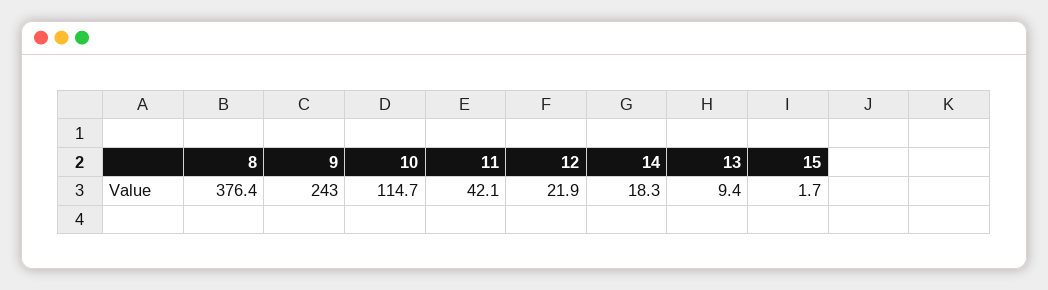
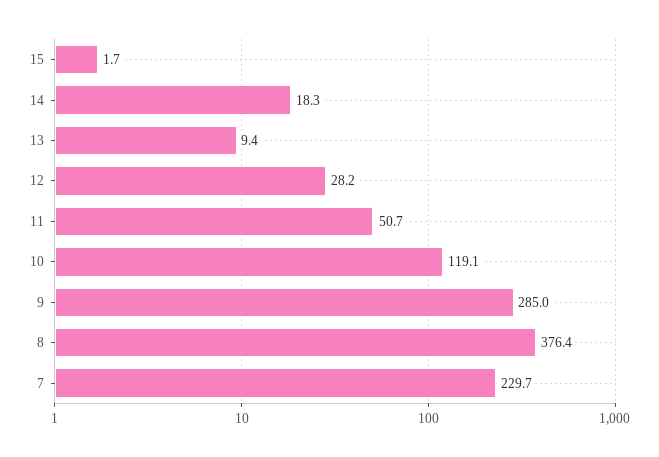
  {
    "8": 376.4,
-   "9": 243,
+   "9": 285,
-   "10": 114.7,
+   "10": 119.1,
-   "11": 42.1,
+   "11": 50.7,
-   "12": 21.9,
+   "12": 28.2,
    "14": 18.3,
    "13": 9.4,
-   "15": 1.7
+   "15": 1.7,
+   "7": 229.7
  }

